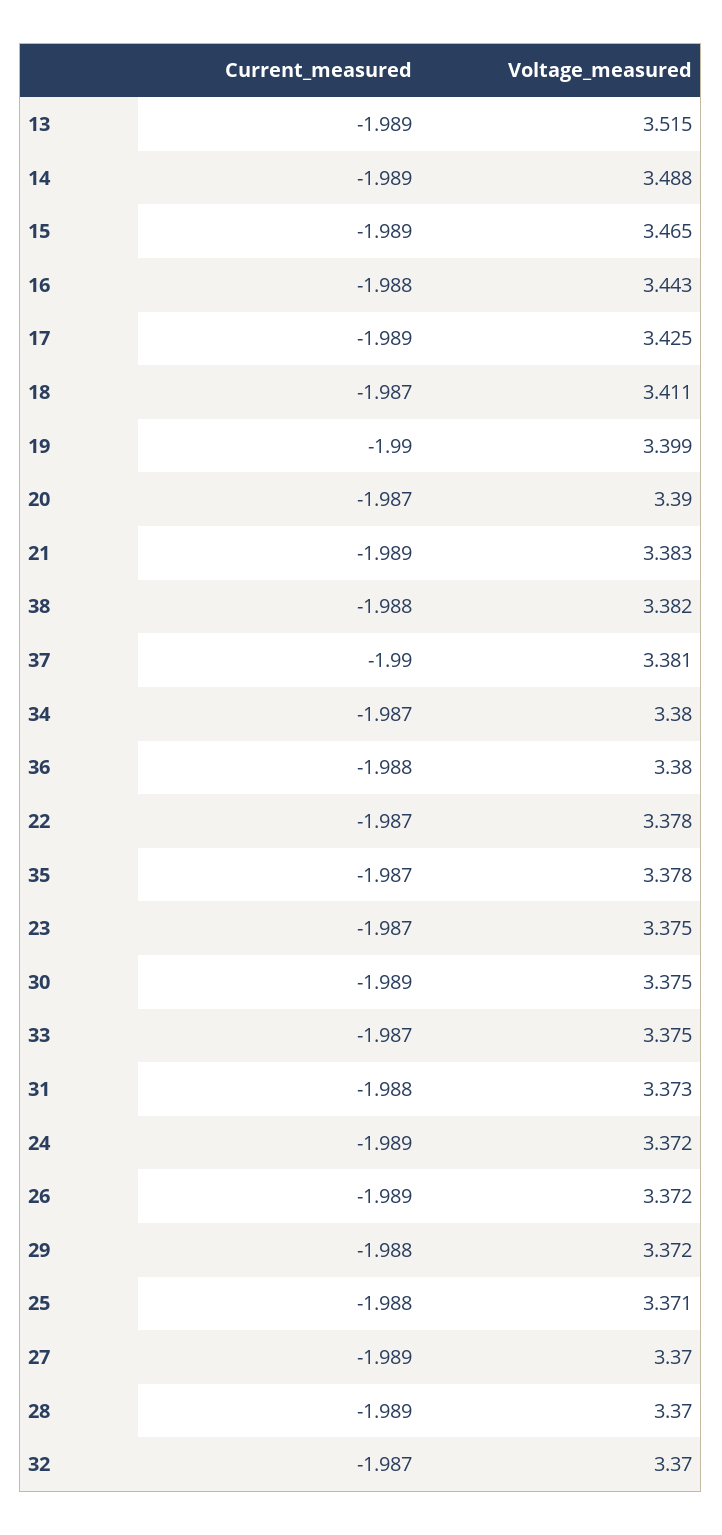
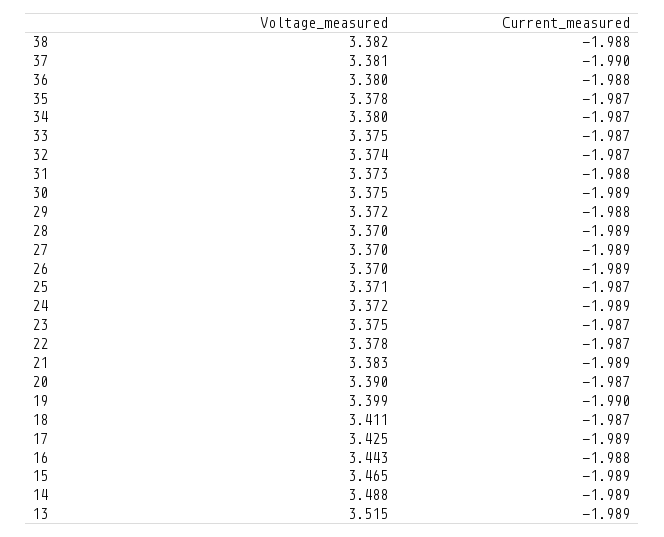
  {
    "Current_measured": {
      "13": -1.989,
      "14": -1.989,
      "15": -1.989,
      "16": -1.988,
      "17": -1.989,
      "18": -1.987,
      "19": -1.99,
      "20": -1.987,
      "21": -1.989,
      "38": -1.988,
      "37": -1.99,
      "34": -1.987,
      "36": -1.988,
      "22": -1.987,
      "35": -1.987,
      "23": -1.987,
      "30": -1.989,
      "33": -1.987,
      "31": -1.988,
      "24": -1.989,
      "26": -1.989,
      "29": -1.988,
-     "25": -1.988,
+     "25": -1.987,
      "27": -1.989,
      "28": -1.989,
      "32": -1.987
    },
    "Voltage_measured": {
      "13": 3.515,
      "14": 3.488,
      "15": 3.465,
      "16": 3.443,
      "17": 3.425,
      "18": 3.411,
      "19": 3.399,
      "20": 3.39,
      "21": 3.383,
      "38": 3.382,
      "37": 3.381,
      "34": 3.38,
      "36": 3.38,
      "22": 3.378,
      "35": 3.378,
      "23": 3.375,
      "30": 3.375,
      "33": 3.375,
      "31": 3.373,
      "24": 3.372,
-     "26": 3.372,
+     "26": 3.37,
      "29": 3.372,
      "25": 3.371,
      "27": 3.37,
      "28": 3.37,
-     "32": 3.37
+     "32": 3.374
    }
  }

